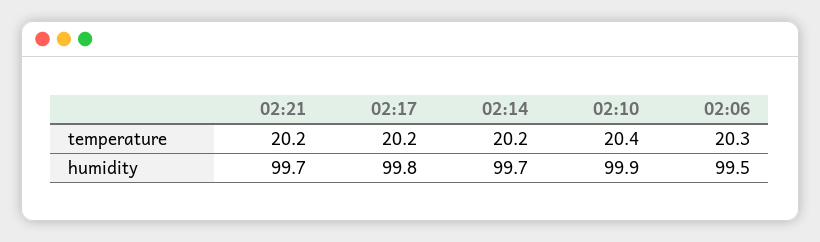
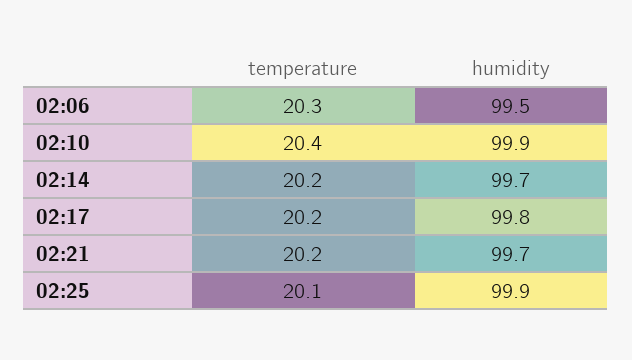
  {
    "02:21": {
      "temperature": 20.2,
      "humidity": 99.7
    },
    "02:17": {
      "temperature": 20.2,
      "humidity": 99.8
    },
    "02:14": {
      "temperature": 20.2,
      "humidity": 99.7
    },
    "02:10": {
      "temperature": 20.4,
      "humidity": 99.9
    },
    "02:06": {
      "temperature": 20.3,
      "humidity": 99.5
-   }
+   },
+   "02:25": {
+     "temperature": 20.1,
+     "humidity": 99.9
+   }
  }

